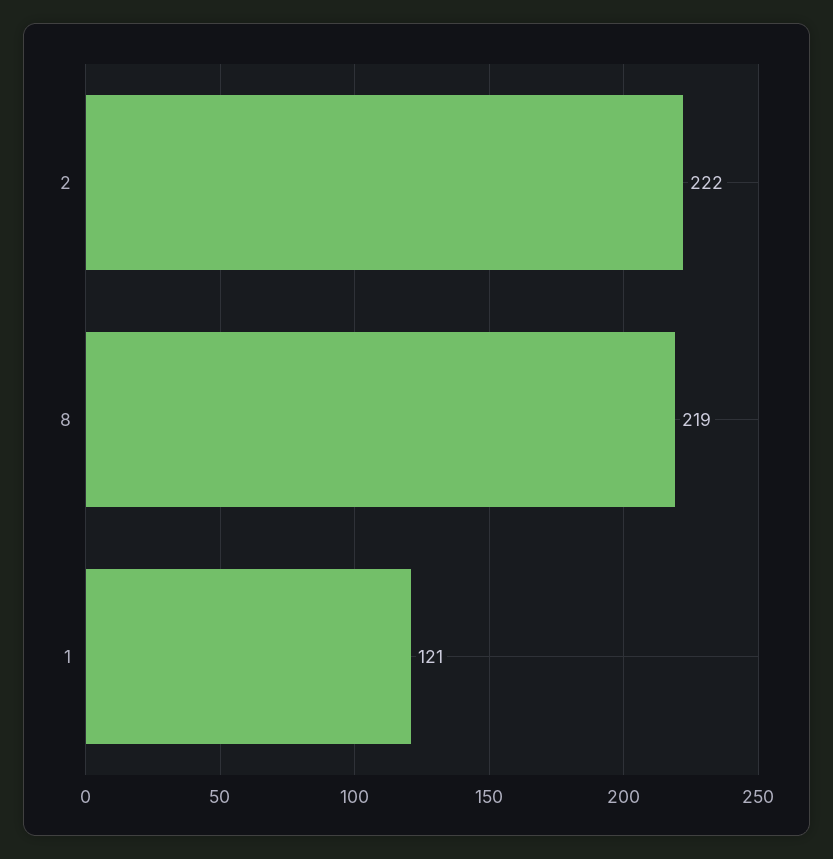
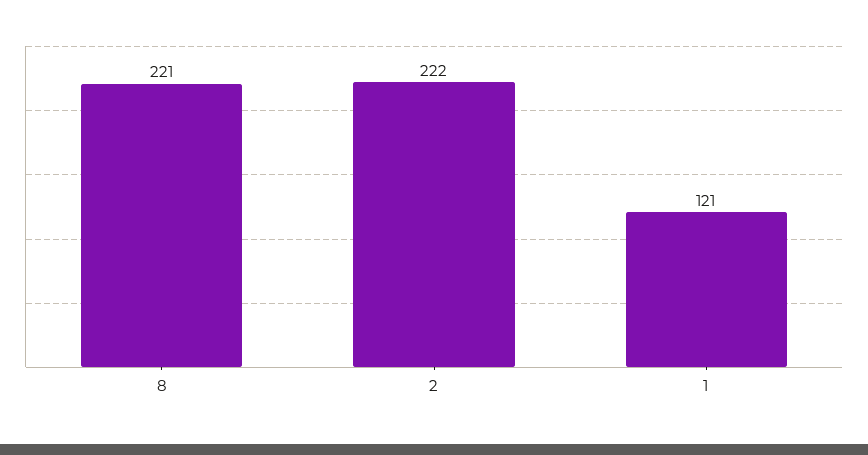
  {
    "2": 222,
-   "8": 219,
+   "8": 221,
    "1": 121
  }

